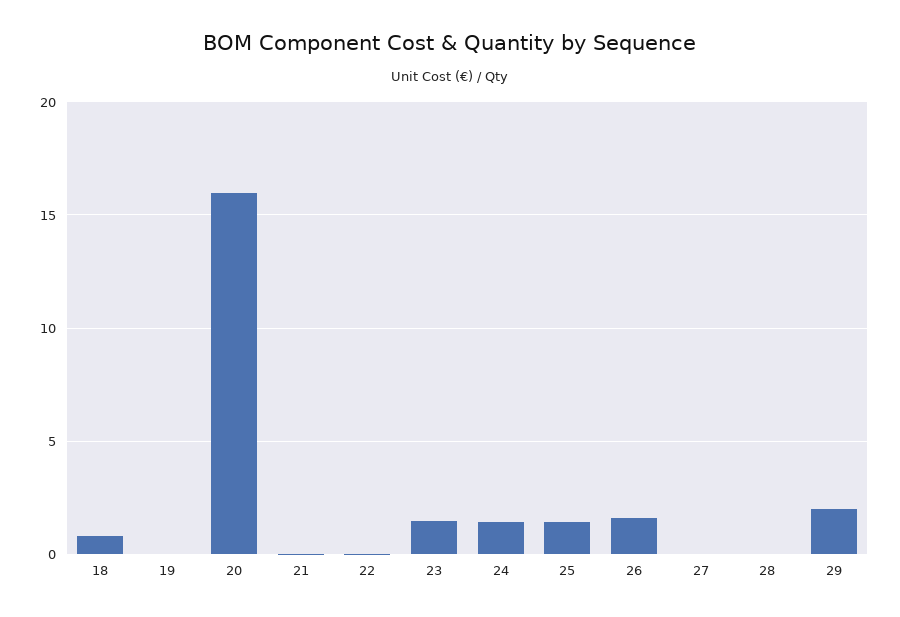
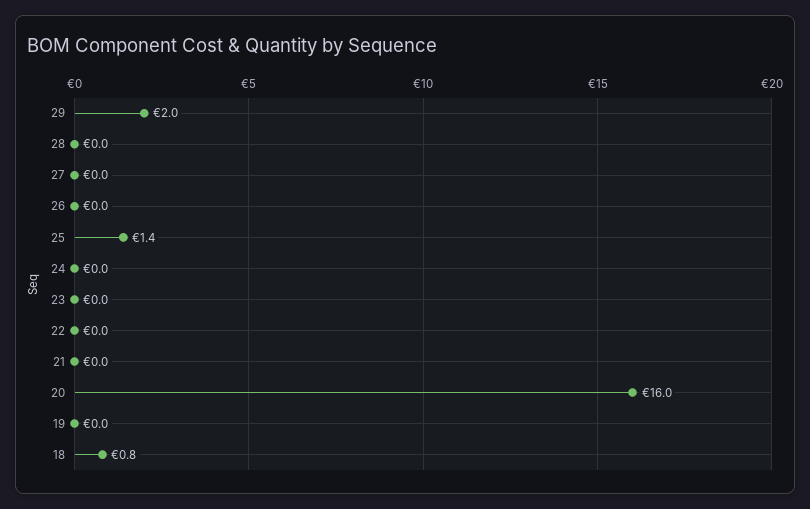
  {
    "18": 0.8,
    "19": 0,
    "20": 16,
    "21": 0,
    "22": 0,
-   "23": 1.5,
+   "23": 0,
-   "24": 1.5,
+   "24": 0,
    "25": 1.4,
-   "26": 1.5,
+   "26": 0,
    "27": 0,
    "28": 0,
    "29": 2
  }

